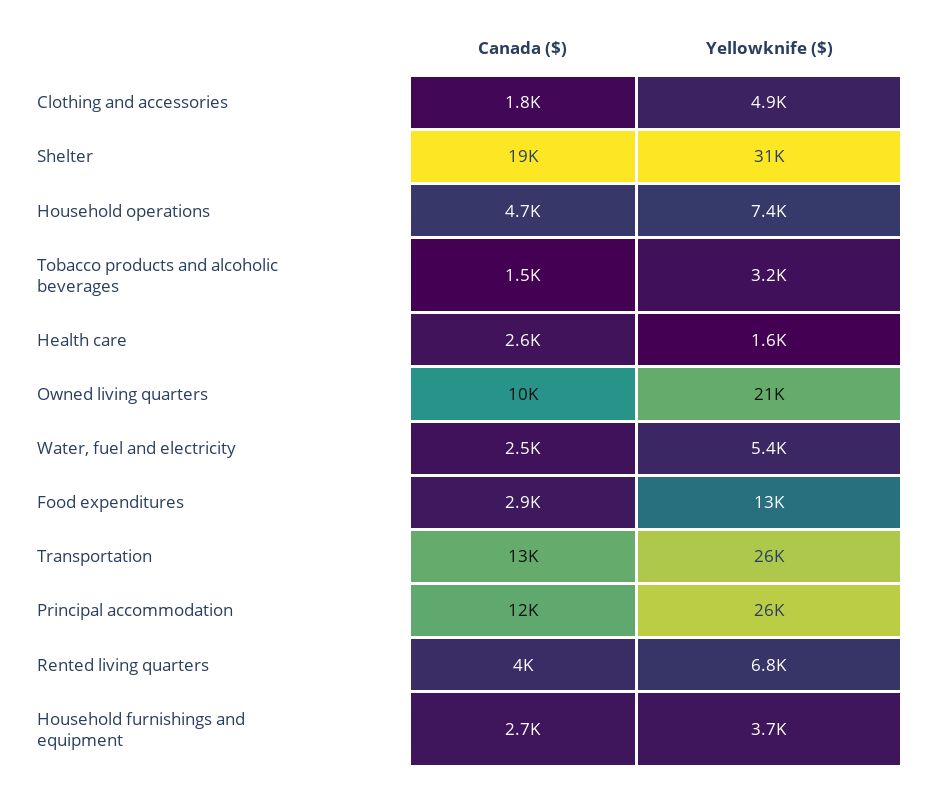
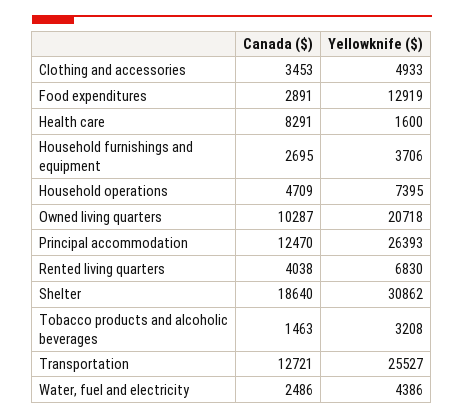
  {
    "Canada ($)": {
-     "Clothing and accessories": 1800,
+     "Clothing and accessories": 3453,
      "Shelter": 18640,
      "Household operations": 4709,
      "Tobacco products and alcoholic beverages": 1463,
-     "Health care": 2600,
+     "Health care": 8291,
      "Owned living quarters": 10287,
      "Water, fuel and electricity": 2486,
      "Food expenditures": 2891,
      "Transportation": 12721,
      "Principal accommodation": 12470,
      "Rented living quarters": 4038,
      "Household furnishings and equipment": 2695
    },
    "Yellowknife ($)": {
      "Clothing and accessories": 4933,
      "Shelter": 30862,
      "Household operations": 7395,
      "Tobacco products and alcoholic beverages": 3208,
      "Health care": 1600,
      "Owned living quarters": 20718,
-     "Water, fuel and electricity": 5400,
+     "Water, fuel and electricity": 4386,
      "Food expenditures": 12919,
      "Transportation": 25527,
      "Principal accommodation": 26393,
      "Rented living quarters": 6830,
      "Household furnishings and equipment": 3706
    }
  }

